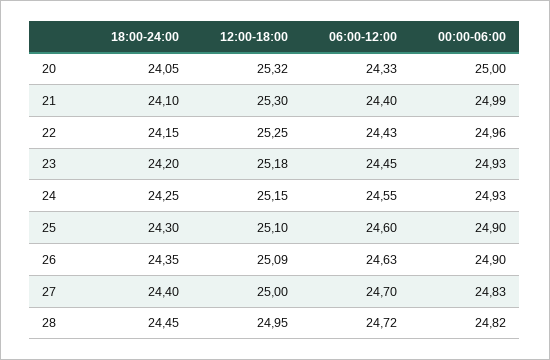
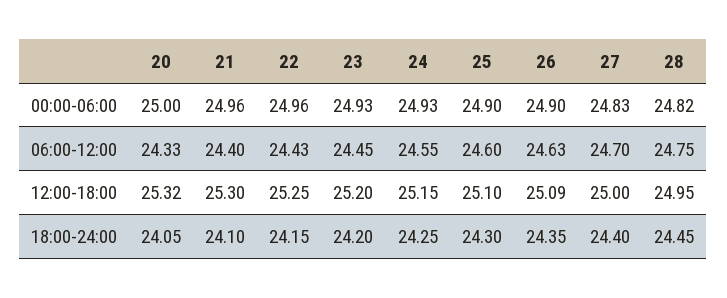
  {
    "18:00-24:00": {
      "20": 24.05,
      "21": 24.1,
      "22": 24.15,
      "23": 24.2,
      "24": 24.25,
      "25": 24.3,
      "26": 24.35,
      "27": 24.4,
      "28": 24.45
    },
    "12:00-18:00": {
      "20": 25.32,
      "21": 25.3,
      "22": 25.25,
-     "23": 25.18,
+     "23": 25.2,
      "24": 25.15,
      "25": 25.1,
      "26": 25.09,
      "27": 25,
      "28": 24.95
    },
    "06:00-12:00": {
      "20": 24.33,
      "21": 24.4,
      "22": 24.43,
      "23": 24.45,
      "24": 24.55,
      "25": 24.6,
      "26": 24.63,
      "27": 24.7,
-     "28": 24.72
+     "28": 24.75
    },
    "00:00-06:00": {
      "20": 25,
-     "21": 24.99,
+     "21": 24.96,
      "22": 24.96,
      "23": 24.93,
      "24": 24.93,
      "25": 24.9,
      "26": 24.9,
      "27": 24.83,
      "28": 24.82
    }
  }

